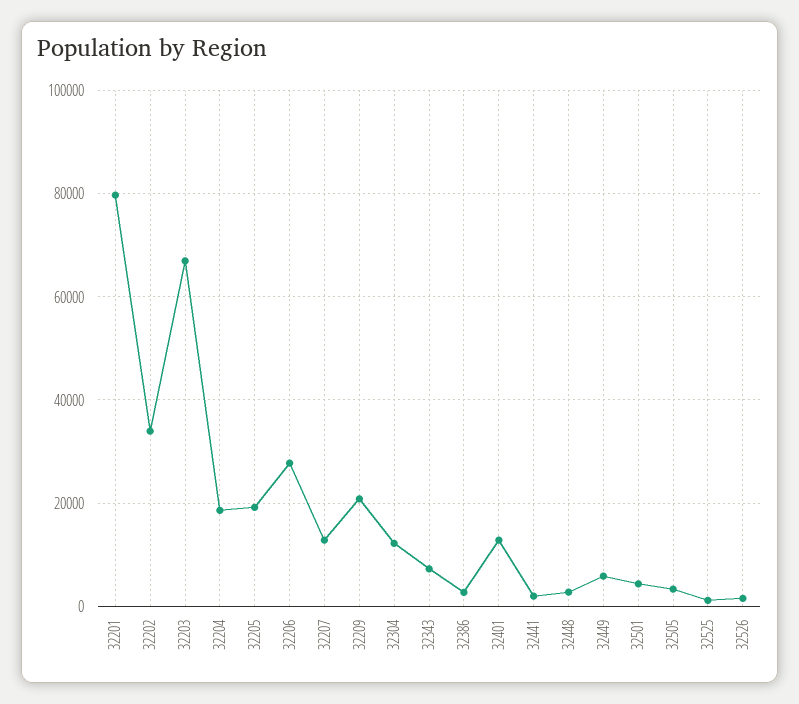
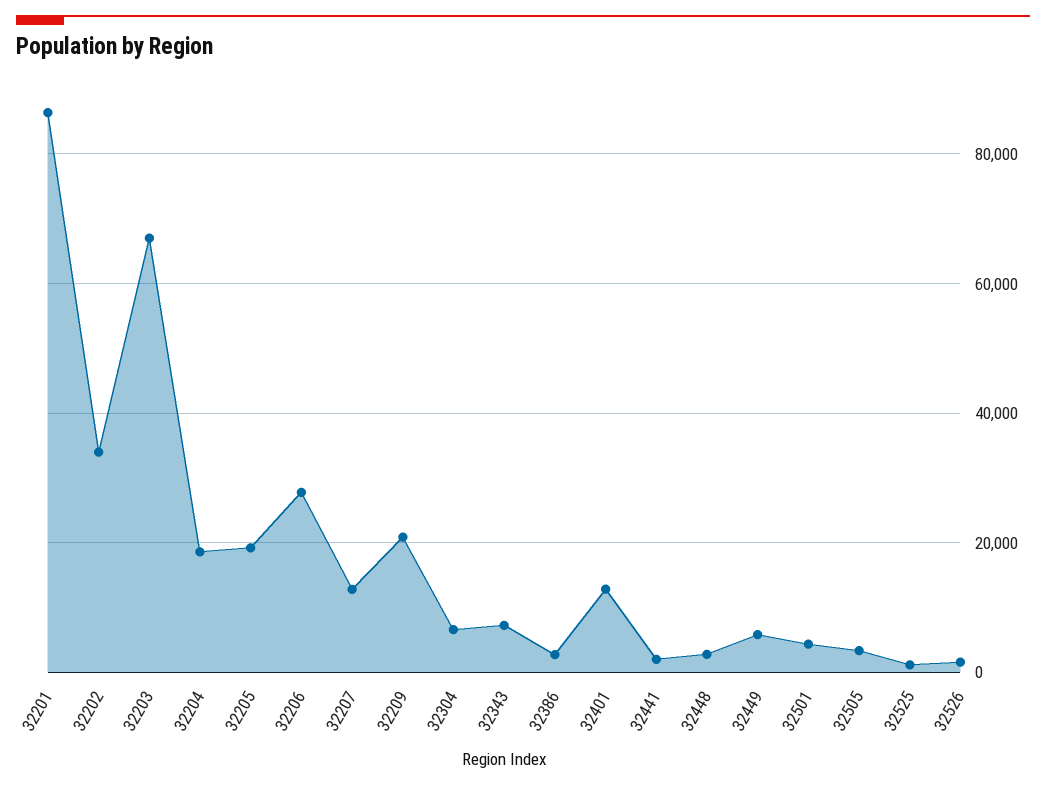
  {
-   "32201": 80000,
+   "32201": 86000,
    "32202": 34000,
    "32203": 66000,
    "32204": 18000,
    "32205": 20000,
    "32206": 28000,
    "32207": 12000,
    "32209": 20000,
-   "32304": 12000,
+   "32304": 6000,
    "32343": 8000,
    "32386": 2000,
    "32401": 12000,
    "32441": 2000,
    "32448": 2000,
    "32449": 6000,
    "32501": 4000,
    "32505": 4000,
    "32525": 2000,
    "32526": 2000
  }

